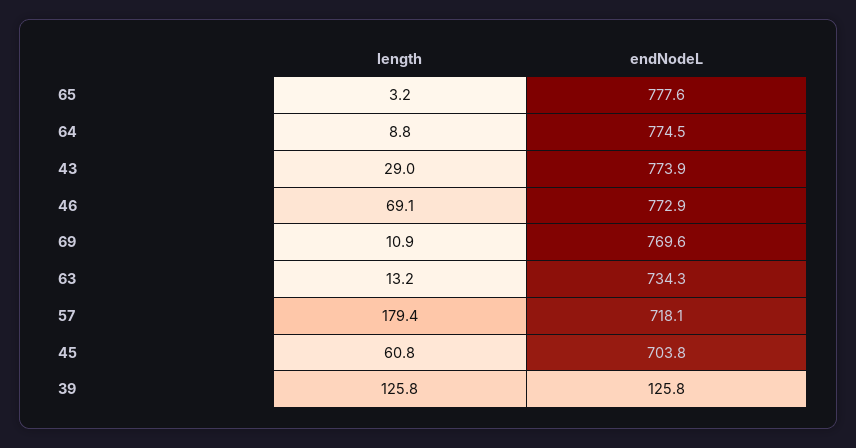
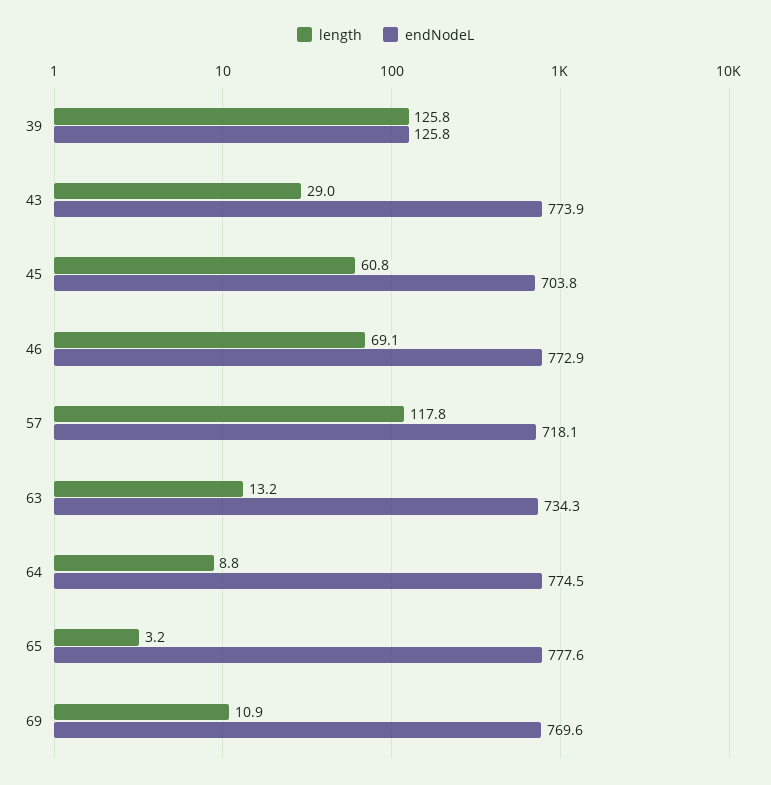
  {
    "length": {
      "65": 3.2,
      "64": 8.8,
      "43": 29,
      "46": 69.1,
      "69": 10.9,
      "63": 13.2,
-     "57": 179.4,
+     "57": 117.8,
      "45": 60.8,
      "39": 125.8
    },
    "endNodeL": {
      "65": 777.6,
      "64": 774.5,
      "43": 773.9,
      "46": 772.9,
      "69": 769.6,
      "63": 734.3,
      "57": 718.1,
      "45": 703.8,
      "39": 125.8
    }
  }

